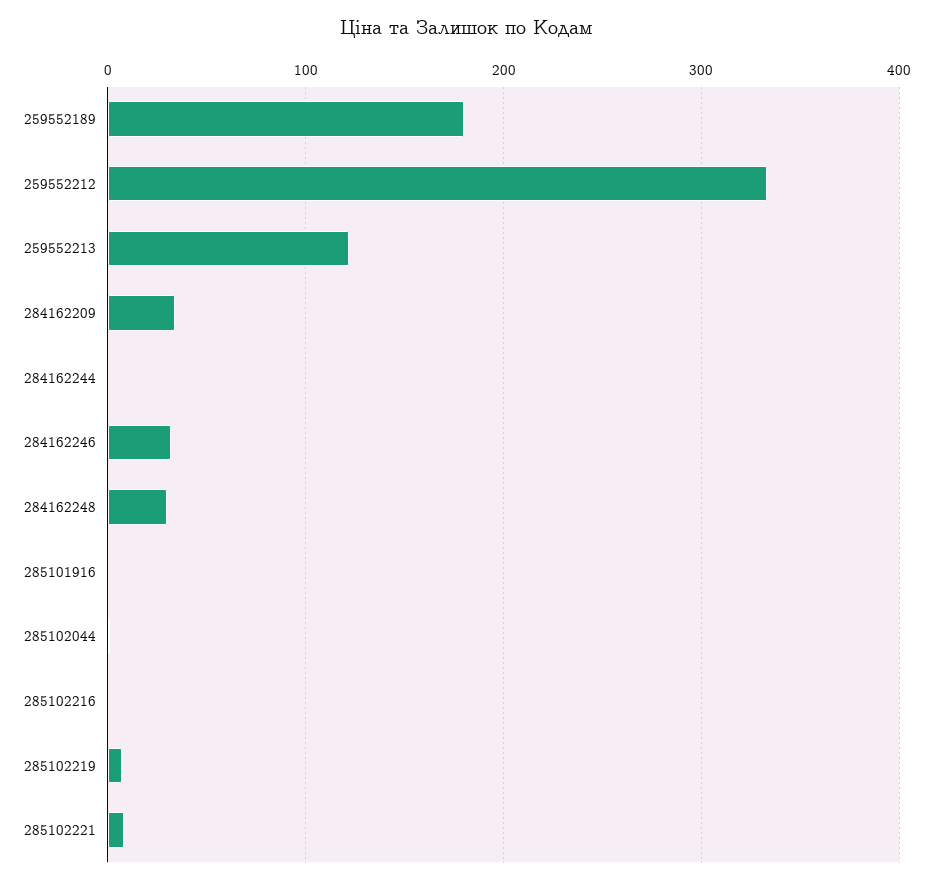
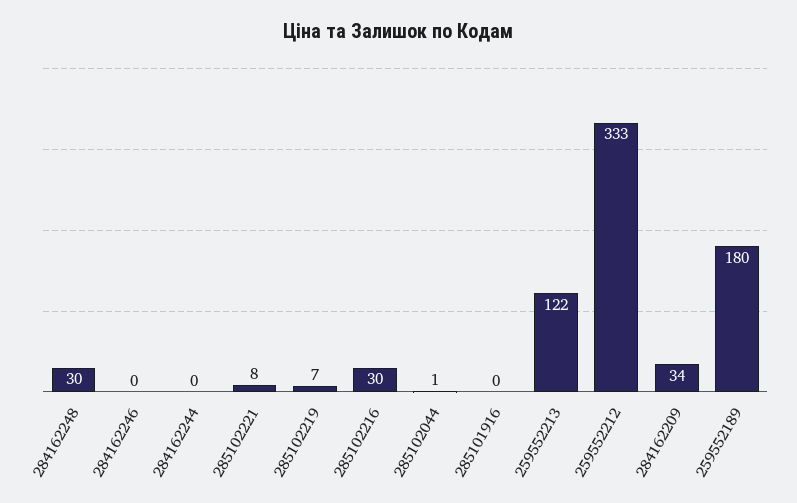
  {
    "259552189": 180,
    "259552212": 333,
    "259552213": 122,
    "284162209": 34,
    "284162244": 0,
-   "284162246": 30,
+   "284162246": 0,
    "284162248": 30,
    "285101916": 0,
    "285102044": 1,
-   "285102216": 0,
+   "285102216": 30,
    "285102219": 7,
    "285102221": 8
  }

